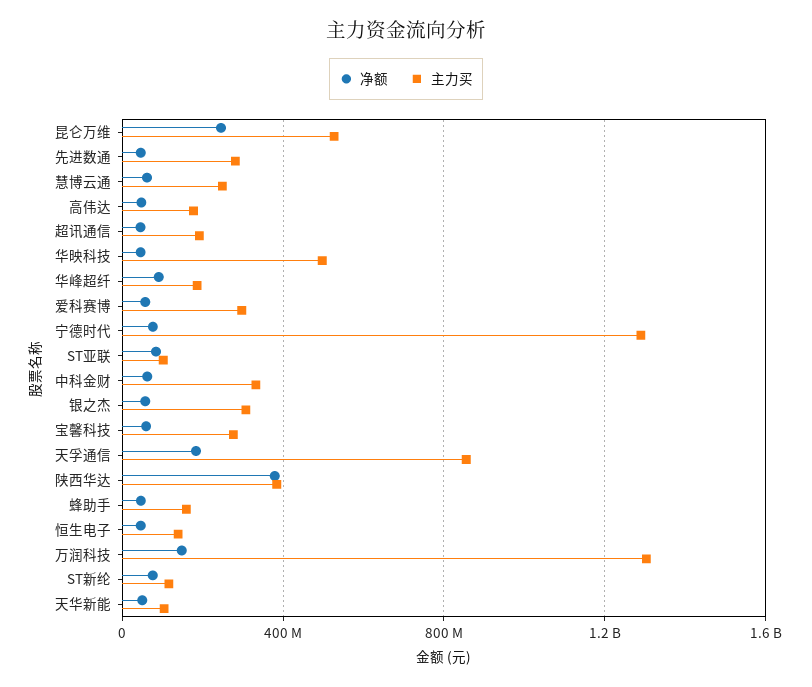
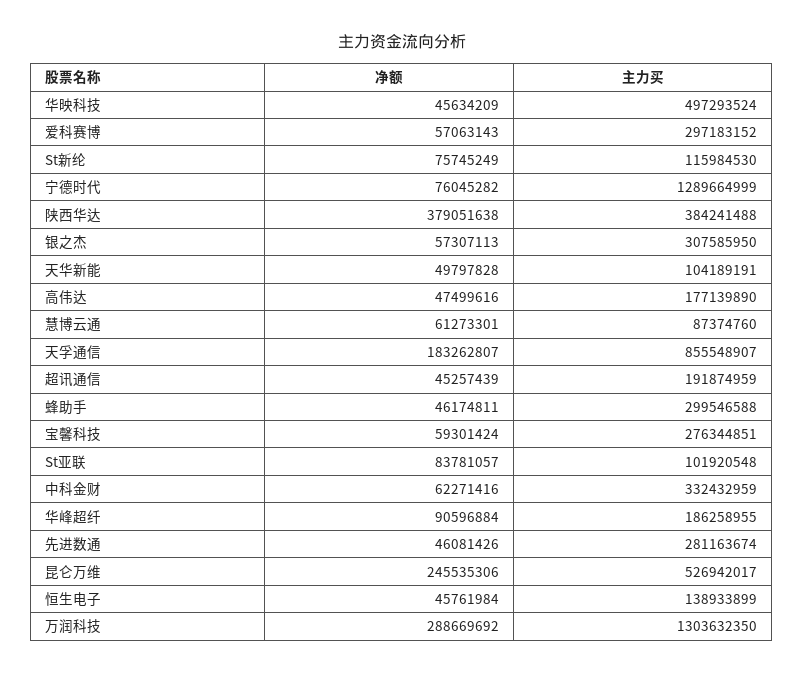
  {
    "净额": {
      "昆仑万维": 245535306,
      "先进数通": 46081426,
      "慧博云通": 61273301,
      "高伟达": 47499616,
      "超讯通信": 45257439,
      "华映科技": 45634209,
      "华峰超纤": 90596884,
      "爱科赛博": 57063143,
      "宁德时代": 76045282,
      "ST亚联": 83781057,
      "中科金财": 62271416,
      "银之杰": 57307113,
      "宝馨科技": 59301424,
      "天孚通信": 183262807,
      "陕西华达": 379051638,
      "蜂助手": 46174811,
      "恒生电子": 45761984,
-     "万润科技": 150000000,
+     "万润科技": 288669692,
      "ST新纶": 75745249,
      "天华新能": 49797828
    },
    "主力买": {
      "昆仑万维": 526942017,
      "先进数通": 281163674,
-     "慧博云通": 250000000,
+     "慧博云通": 87374760,
      "高伟达": 177139890,
      "超讯通信": 191874959,
      "华映科技": 497293524,
      "华峰超纤": 186258955,
      "爱科赛博": 297183152,
      "宁德时代": 1289664999,
      "ST亚联": 101920548,
      "中科金财": 332432959,
      "银之杰": 307585950,
      "宝馨科技": 276344851,
      "天孚通信": 855548907,
      "陕西华达": 384241488,
-     "蜂助手": 150000000,
+     "蜂助手": 299546588,
      "恒生电子": 138933899,
      "万润科技": 1303632350,
      "ST新纶": 115984530,
      "天华新能": 104189191
    }
  }

